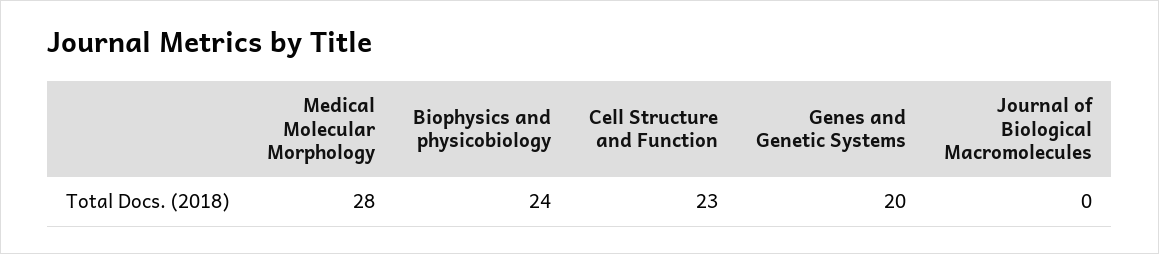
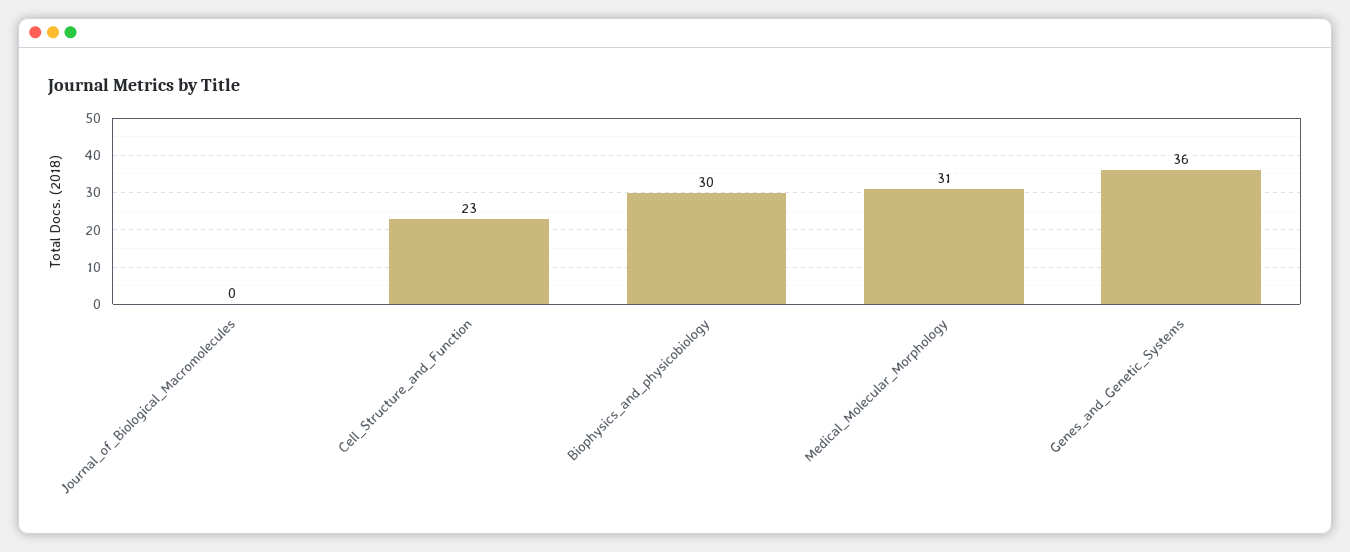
  {
-   "Medical Molecular Morphology": 28,
+   "Medical Molecular Morphology": 31,
-   "Biophysics and physicobiology": 24,
+   "Biophysics and physicobiology": 30,
    "Cell Structure and Function": 23,
-   "Genes and Genetic Systems": 20,
+   "Genes and Genetic Systems": 36,
    "Journal of Biological Macromolecules": 0
  }

